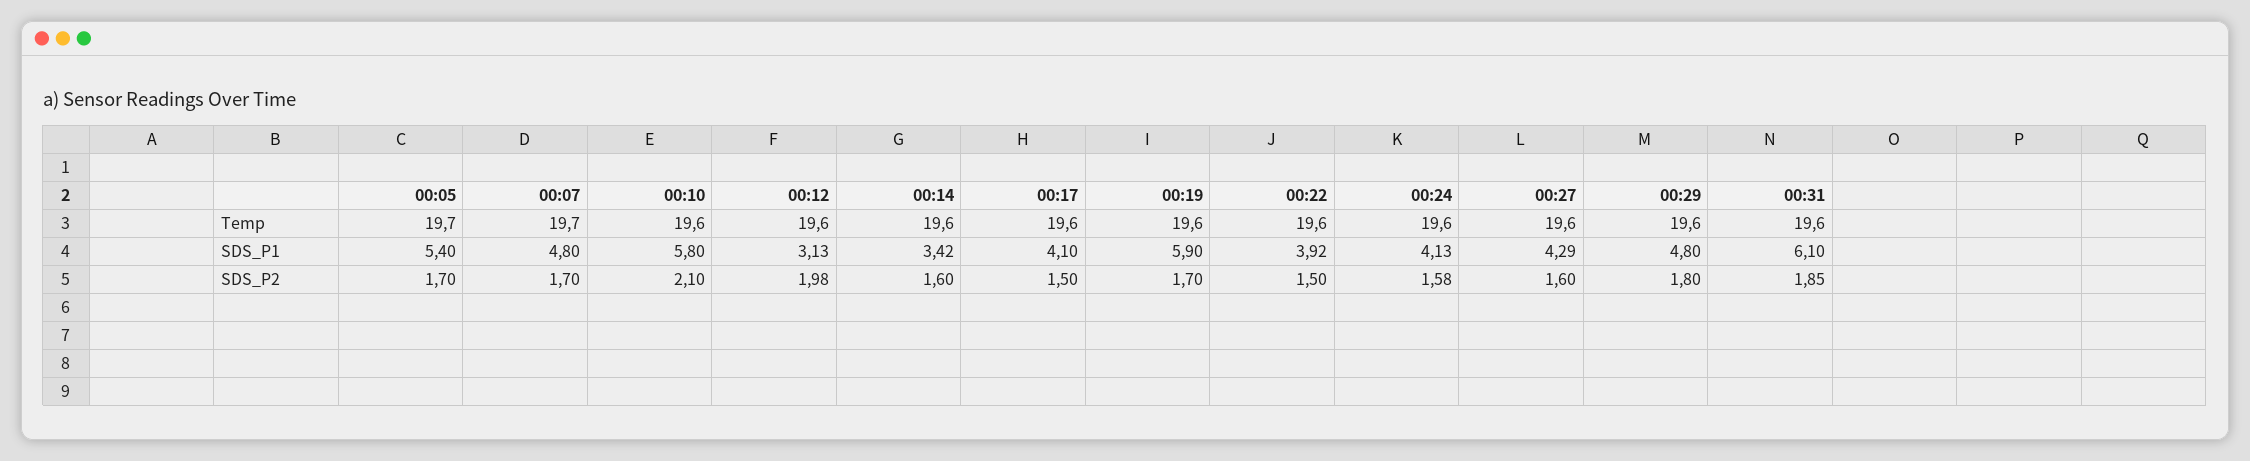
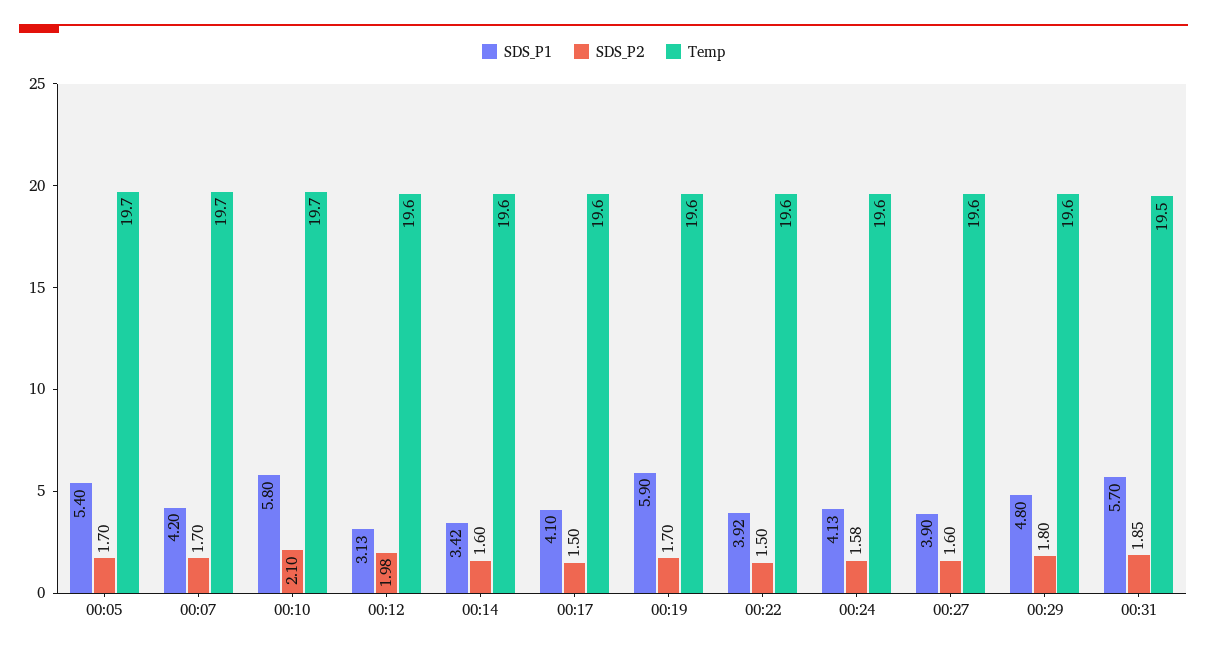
  {
    "Temp": {
      "00:05": 19.7,
      "00:07": 19.7,
-     "00:10": 19.6,
+     "00:10": 19.7,
      "00:12": 19.6,
      "00:14": 19.6,
      "00:17": 19.6,
      "00:19": 19.6,
      "00:22": 19.6,
      "00:24": 19.6,
      "00:27": 19.6,
      "00:29": 19.6,
-     "00:31": 19.6
+     "00:31": 19.5
    },
    "SDS_P1": {
      "00:05": 5.4,
-     "00:07": 4.8,
+     "00:07": 4.2,
      "00:10": 5.8,
      "00:12": 3.13,
      "00:14": 3.42,
      "00:17": 4.1,
      "00:19": 5.9,
      "00:22": 3.92,
      "00:24": 4.13,
-     "00:27": 4.29,
+     "00:27": 3.9,
      "00:29": 4.8,
-     "00:31": 6.1
+     "00:31": 5.7
    },
    "SDS_P2": {
      "00:05": 1.7,
      "00:07": 1.7,
      "00:10": 2.1,
      "00:12": 1.98,
      "00:14": 1.6,
      "00:17": 1.5,
      "00:19": 1.7,
      "00:22": 1.5,
      "00:24": 1.58,
      "00:27": 1.6,
      "00:29": 1.8,
      "00:31": 1.85
    }
  }

